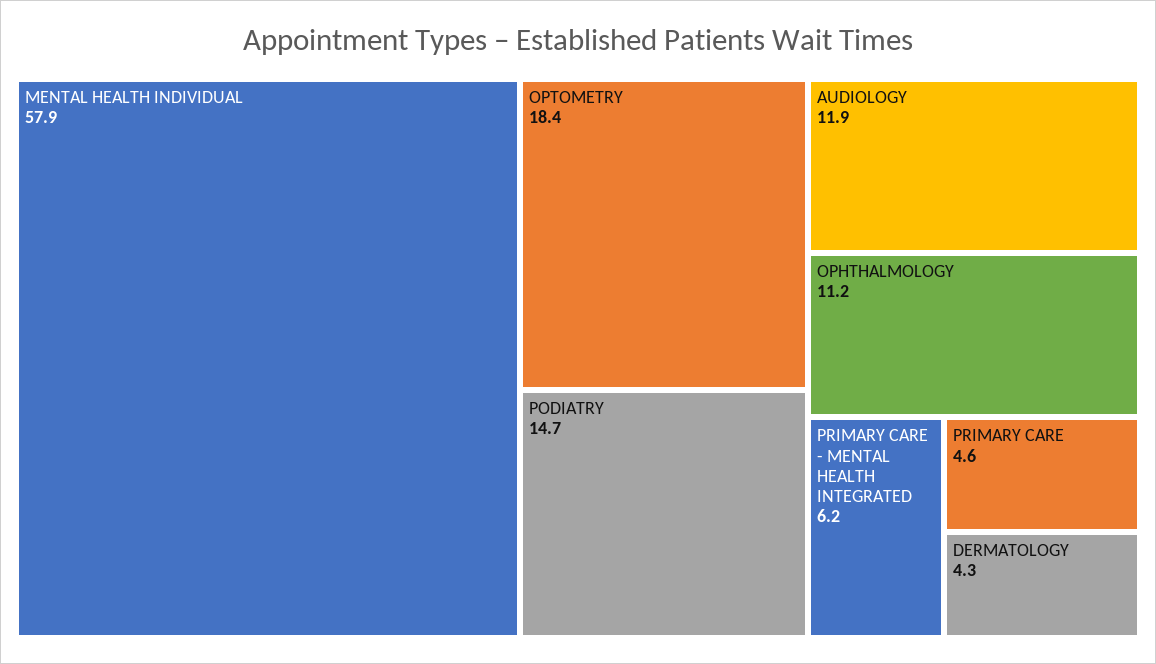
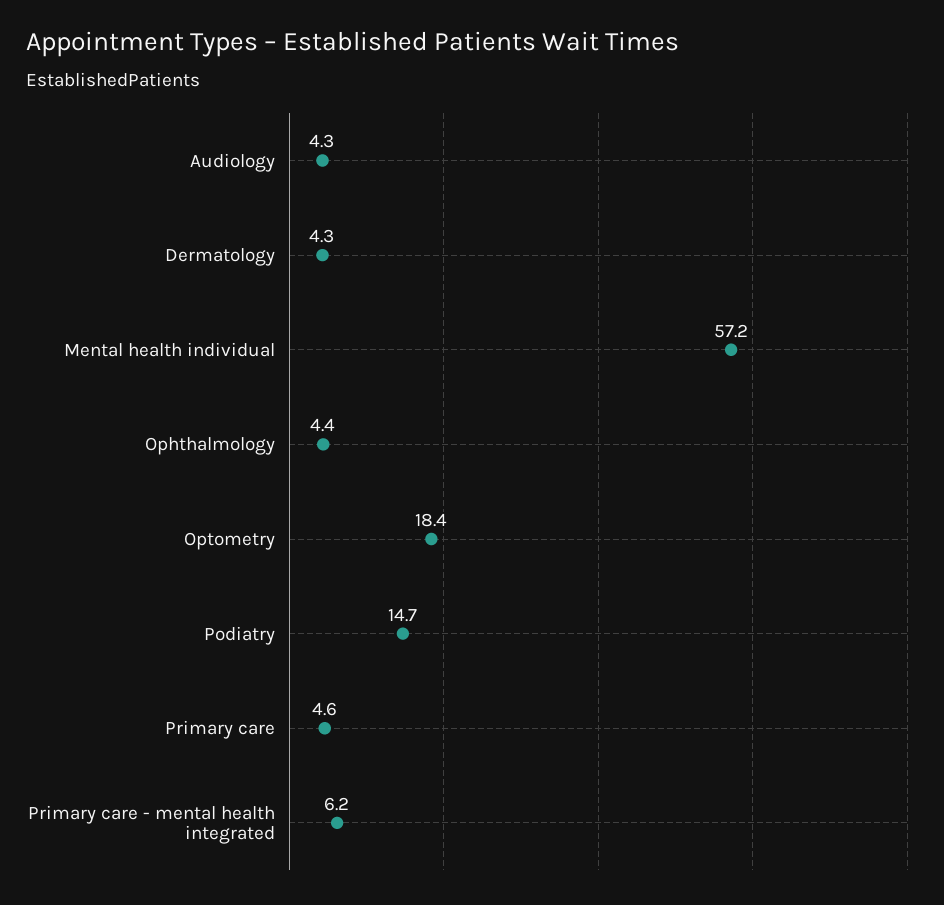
  {
-   "MENTAL HEALTH INDIVIDUAL": 57.9,
+   "MENTAL HEALTH INDIVIDUAL": 57.2,
    "OPTOMETRY": 18.4,
    "PODIATRY": 14.7,
-   "AUDIOLOGY": 11.9,
+   "AUDIOLOGY": 4.3,
-   "OPHTHALMOLOGY": 11.2,
+   "OPHTHALMOLOGY": 4.4,
    "PRIMARY CARE - MENTAL HEALTH INTEGRATED": 6.2,
    "PRIMARY CARE": 4.6,
    "DERMATOLOGY": 4.3
  }

